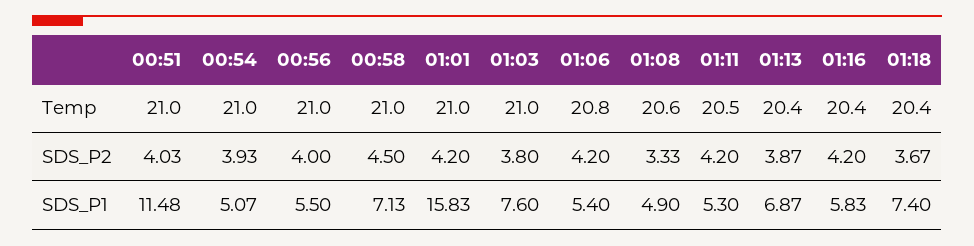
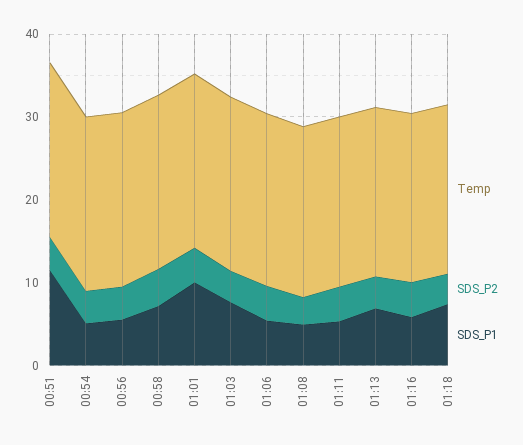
  {
    "Temp": {
      "00:51": 21,
      "00:54": 21,
      "00:56": 21,
      "00:58": 21,
      "01:01": 21,
      "01:03": 21,
      "01:06": 20.8,
      "01:08": 20.6,
      "01:11": 20.5,
      "01:13": 20.4,
      "01:16": 20.4,
      "01:18": 20.4
    },
    "SDS_P2": {
      "00:51": 4.03,
      "00:54": 3.93,
      "00:56": 4,
      "00:58": 4.5,
      "01:01": 4.2,
      "01:03": 3.8,
      "01:06": 4.2,
      "01:08": 3.33,
      "01:11": 4.2,
      "01:13": 3.87,
      "01:16": 4.2,
      "01:18": 3.67
    },
    "SDS_P1": {
      "00:51": 11.48,
      "00:54": 5.07,
      "00:56": 5.5,
      "00:58": 7.13,
-     "01:01": 15.83,
+     "01:01": 10,
      "01:03": 7.6,
      "01:06": 5.4,
      "01:08": 4.9,
      "01:11": 5.3,
      "01:13": 6.87,
      "01:16": 5.83,
      "01:18": 7.4
    }
  }

